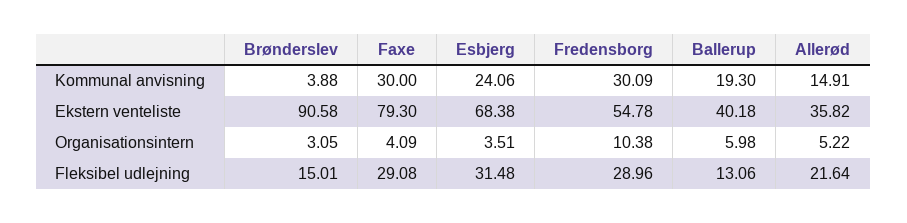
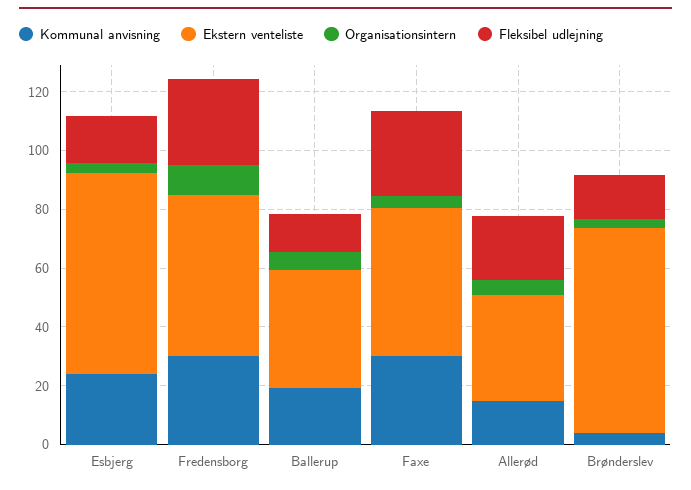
  {
    "Kommunal anvisning": {
      "Brønderslev": 3.88,
      "Faxe": 30,
      "Esbjerg": 24.06,
      "Fredensborg": 30.09,
      "Ballerup": 19.3,
      "Allerød": 14.91
    },
    "Ekstern venteliste": {
-     "Brønderslev": 90.58,
+     "Brønderslev": 70,
-     "Faxe": 79.3,
+     "Faxe": 50,
      "Esbjerg": 68.38,
      "Fredensborg": 54.78,
      "Ballerup": 40.18,
      "Allerød": 35.82
    },
    "Organisationsintern": {
      "Brønderslev": 3.05,
      "Faxe": 4.09,
      "Esbjerg": 3.51,
      "Fredensborg": 10.38,
      "Ballerup": 5.98,
      "Allerød": 5.22
    },
    "Fleksibel udlejning": {
      "Brønderslev": 15.01,
      "Faxe": 29.08,
-     "Esbjerg": 31.48,
+     "Esbjerg": 15,
      "Fredensborg": 28.96,
      "Ballerup": 13.06,
      "Allerød": 21.64
    }
  }

